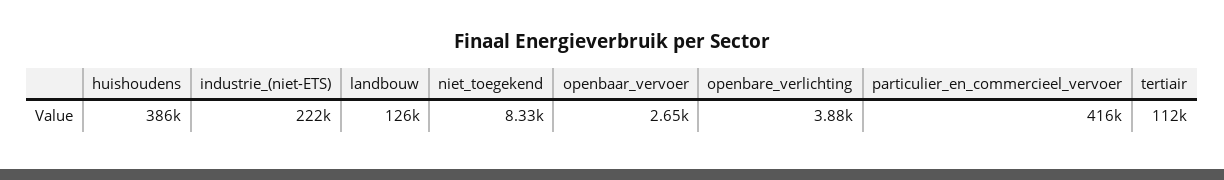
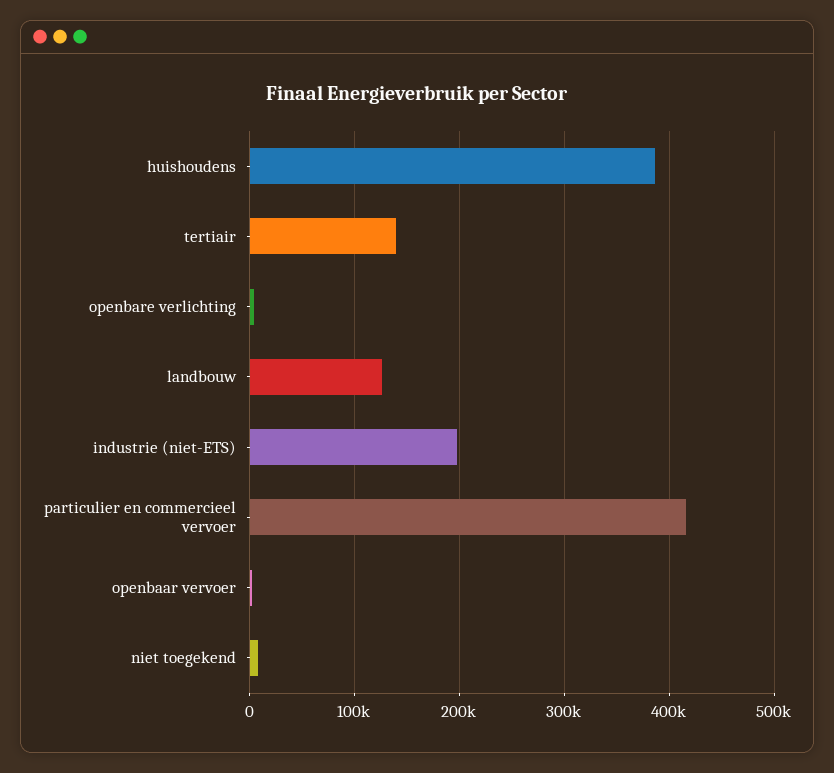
  {
    "huishoudens": 386000,
-   "industrie_(niet-ETS)": 222000,
+   "industrie_(niet-ETS)": 200000,
    "landbouw": 126000,
    "niet_toegekend": 8330,
    "openbaar_vervoer": 2650,
    "openbare_verlichting": 3880,
    "particulier_en_commercieel_vervoer": 416000,
-   "tertiair": 112000
+   "tertiair": 140000
  }

